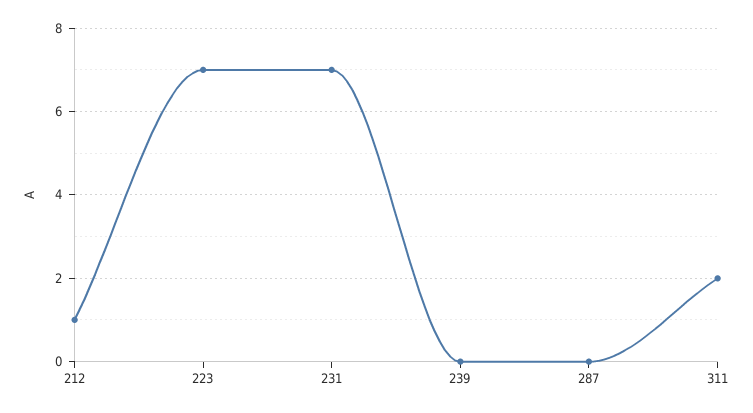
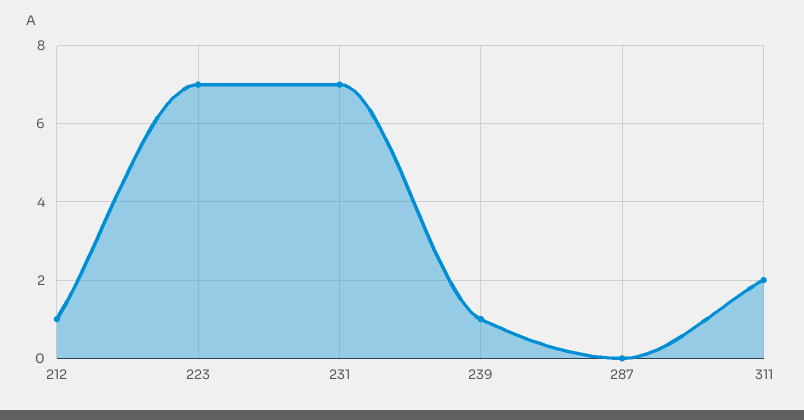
  {
    "212": 1,
    "223": 7,
    "231": 7,
-   "239": 0,
+   "239": 1,
    "287": 0,
    "311": 2
  }

